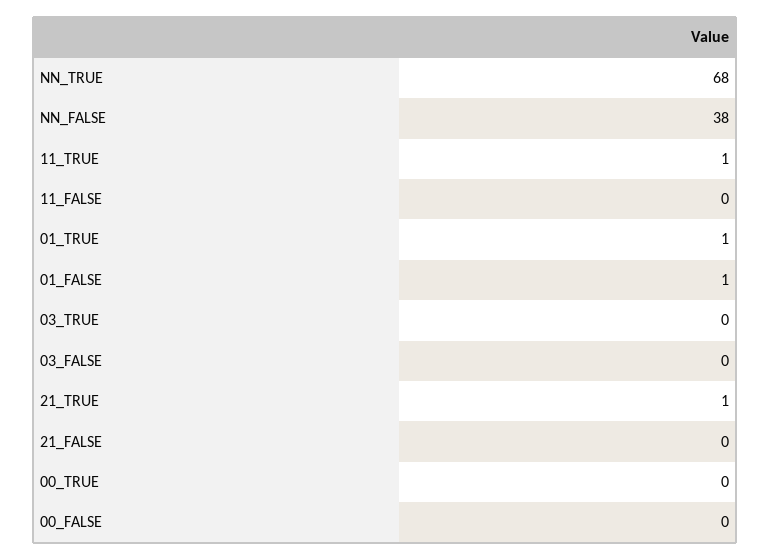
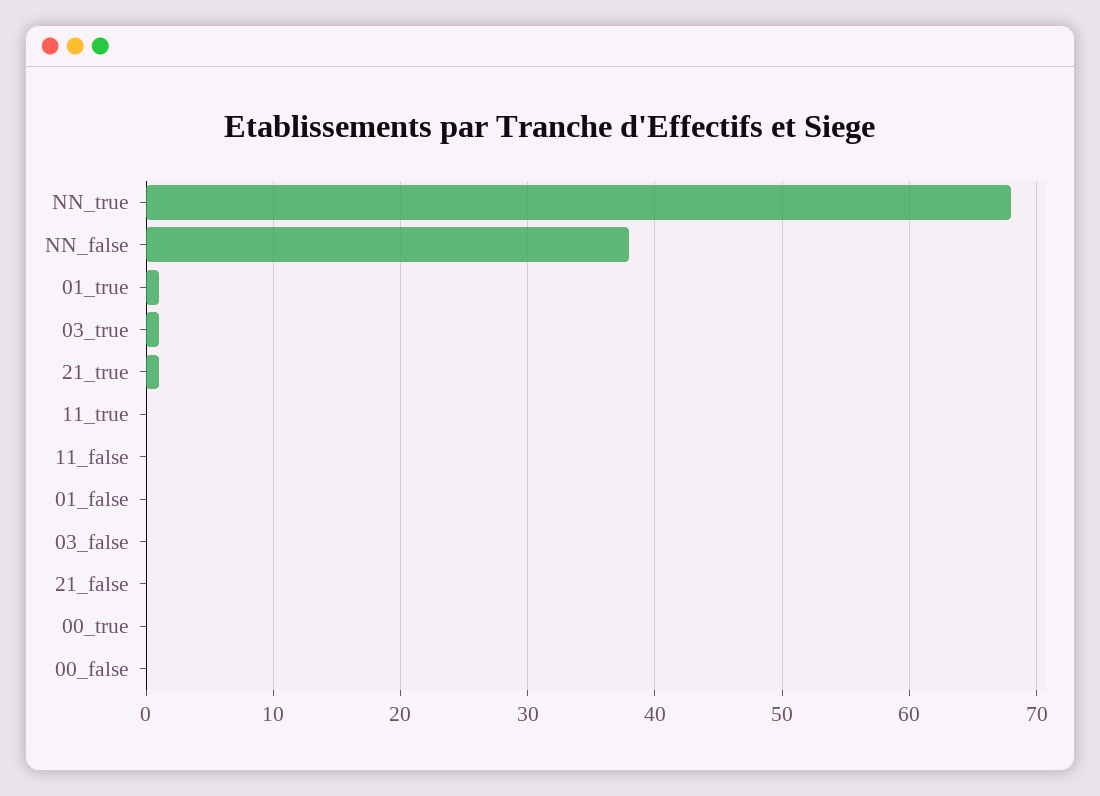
  {
    "NN_TRUE": 68,
    "NN_FALSE": 38,
-   "11_TRUE": 1,
+   "11_TRUE": 0,
    "11_FALSE": 0,
    "01_TRUE": 1,
-   "01_FALSE": 1,
+   "01_FALSE": 0,
-   "03_TRUE": 0,
+   "03_TRUE": 1,
    "03_FALSE": 0,
    "21_TRUE": 1,
    "21_FALSE": 0,
    "00_TRUE": 0,
    "00_FALSE": 0
  }

